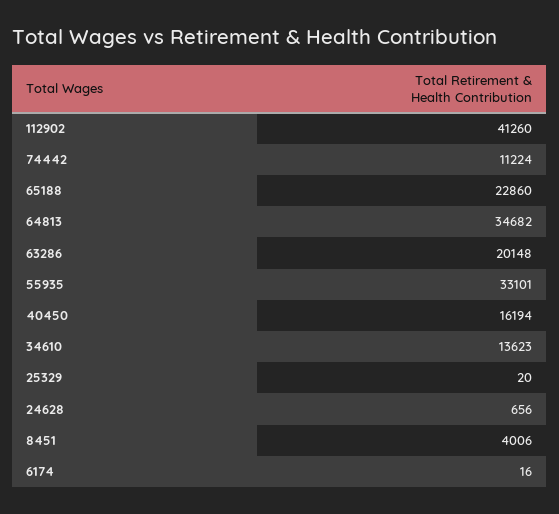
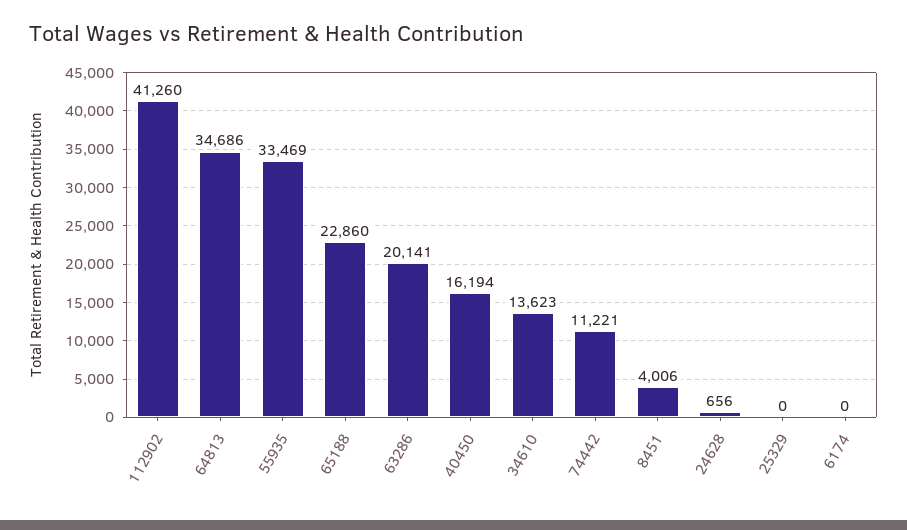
  {
    "112902": 41260,
-   "74442": 11224,
+   "74442": 11221,
    "65188": 22860,
-   "64813": 34682,
+   "64813": 34686,
-   "63286": 20148,
+   "63286": 20141,
-   "55935": 33101,
+   "55935": 33469,
    "40450": 16194,
    "34610": 13623,
-   "25329": 20,
+   "25329": 0,
    "24628": 656,
    "8451": 4006,
-   "6174": 16
+   "6174": 0
  }

